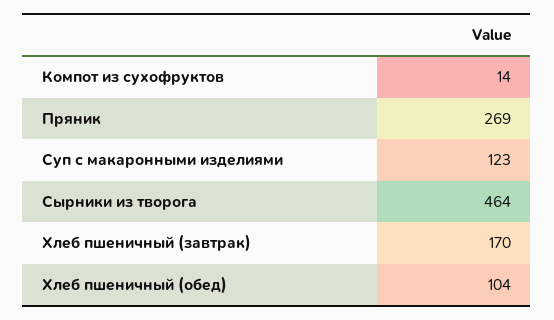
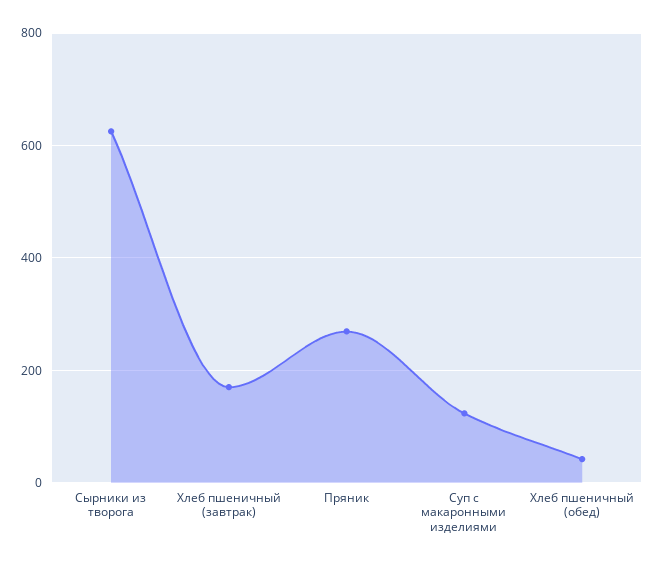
  {
-   "Компот из сухофруктов": 14,
    "Пряник": 269,
    "Суп с макаронными изделиями": 123,
-   "Сырники из творога": 464,
+   "Сырники из творога": 620,
    "Хлеб пшеничный (завтрак)": 170,
-   "Хлеб пшеничный (обед)": 104
+   "Хлеб пшеничный (обед)": 40
  }

